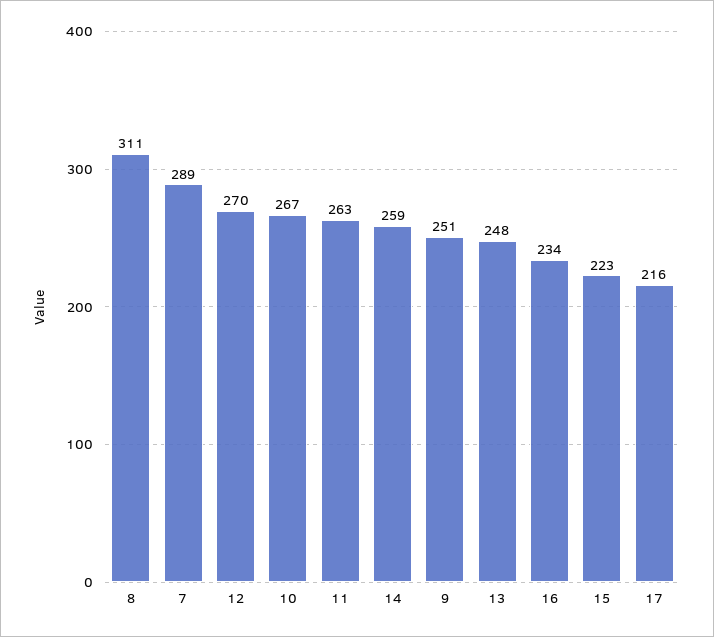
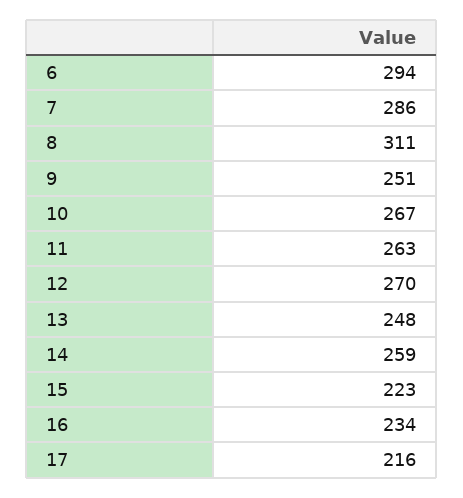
  {
    "8": 311,
-   "7": 289,
+   "7": 286,
    "12": 270,
    "10": 267,
    "11": 263,
    "14": 259,
    "9": 251,
    "13": 248,
    "16": 234,
    "15": 223,
-   "17": 216
+   "17": 216,
+   "6": 294
  }

